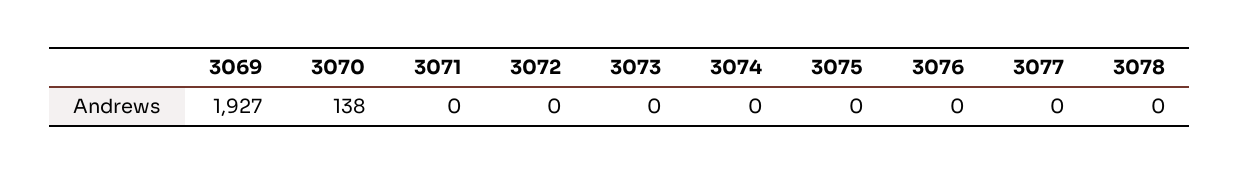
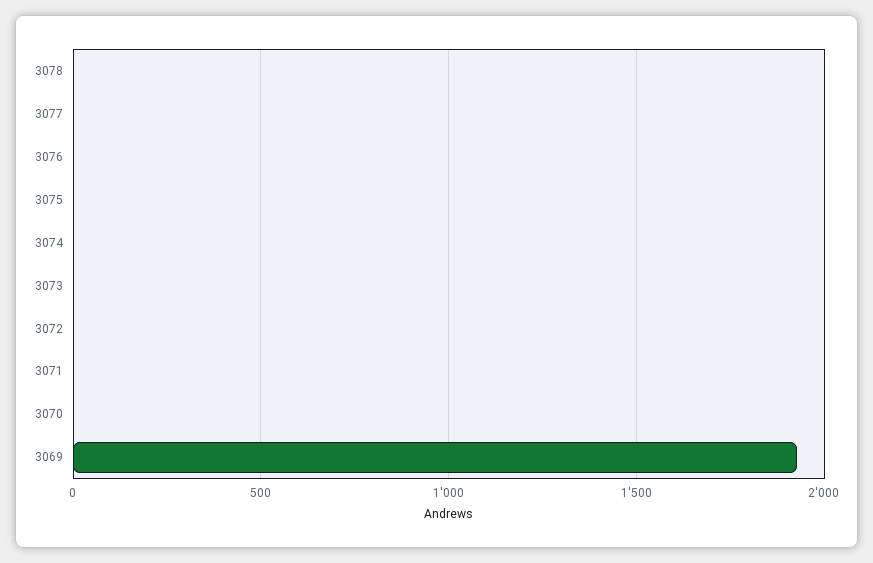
  {
    "3069": 1927,
-   "3070": 138,
+   "3070": 0,
    "3071": 0,
    "3072": 0,
    "3073": 0,
    "3074": 0,
    "3075": 0,
    "3076": 0,
    "3077": 0,
    "3078": 0
  }

